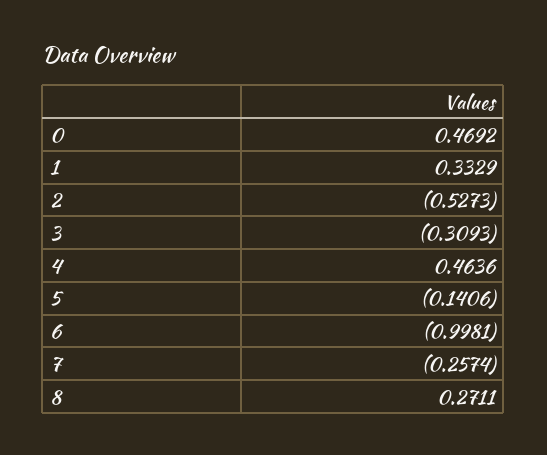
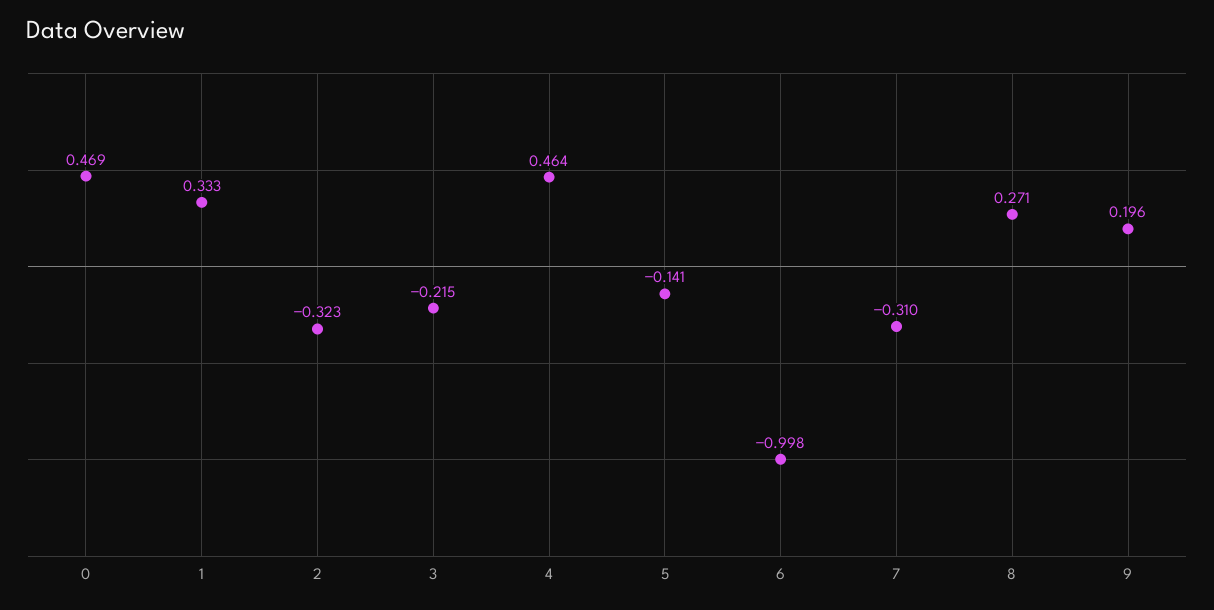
  {
    "0": 0.4692,
    "1": 0.3329,
-   "2": -0.5273,
+   "2": -0.323,
-   "3": -0.3093,
+   "3": -0.215,
    "4": 0.4636,
    "5": -0.1406,
    "6": -0.9981,
-   "7": -0.2574,
+   "7": -0.31,
-   "8": 0.2711
+   "8": 0.2711,
+   "9": 0.196
  }

